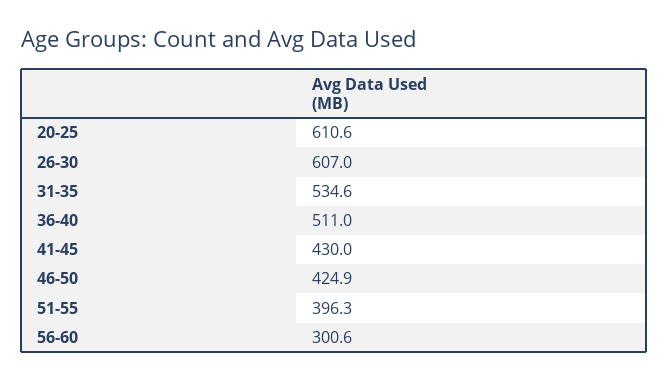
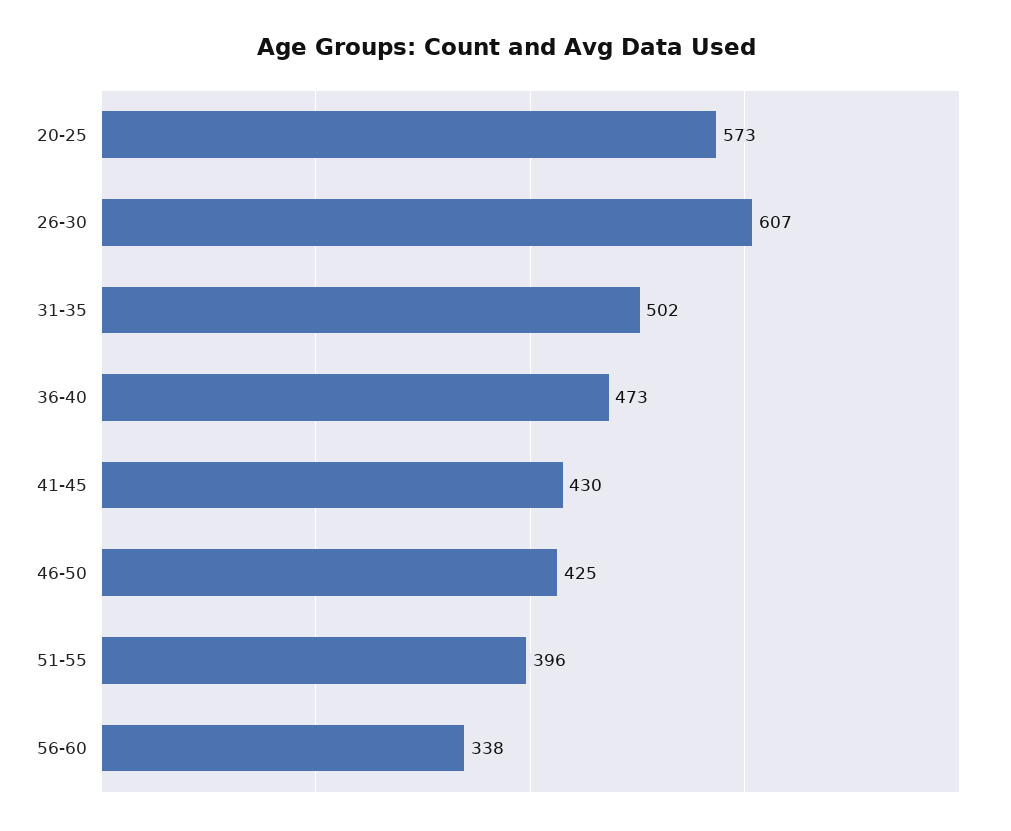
  {
-   "20-25": 610.6,
+   "20-25": 573,
    "26-30": 607,
-   "31-35": 534.6,
+   "31-35": 502,
-   "36-40": 511,
+   "36-40": 473,
    "41-45": 430,
    "46-50": 424.9,
    "51-55": 396.3,
-   "56-60": 300.6
+   "56-60": 338
  }

